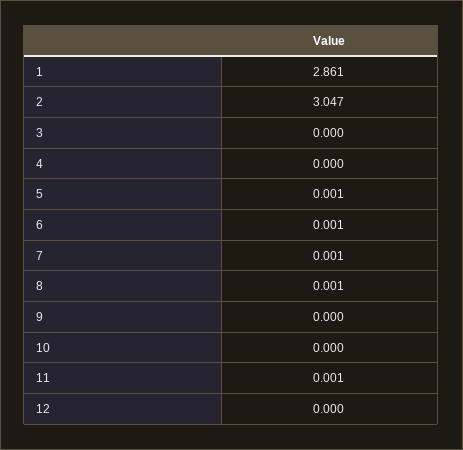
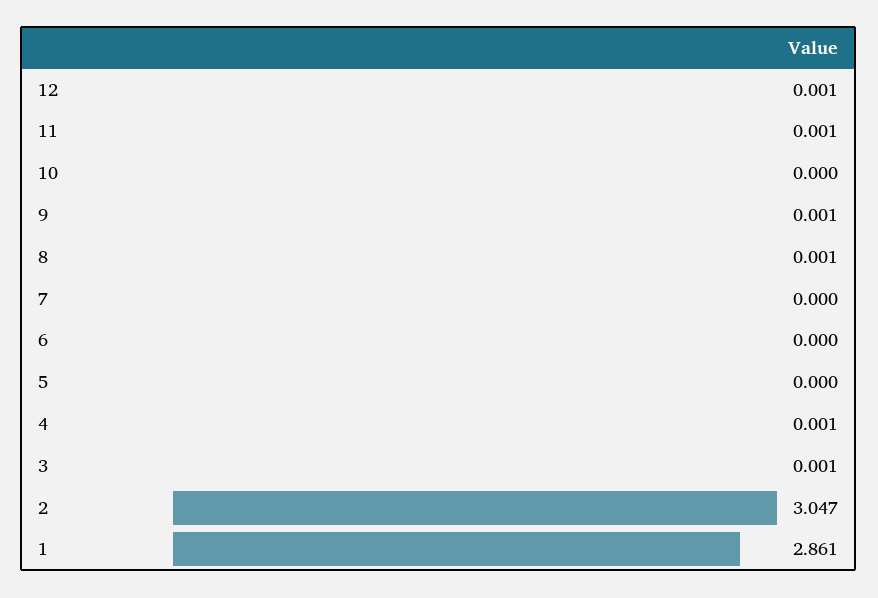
  {
    "1": 2.861,
    "2": 3.047,
-   "3": 0,
+   "3": 0.001,
-   "4": 0,
+   "4": 0.001,
-   "5": 0.001,
+   "5": 0,
-   "6": 0.001,
+   "6": 0,
-   "7": 0.001,
+   "7": 0,
    "8": 0.001,
-   "9": 0,
+   "9": 0.001,
    "10": 0,
    "11": 0.001,
-   "12": 0
+   "12": 0.001
  }

